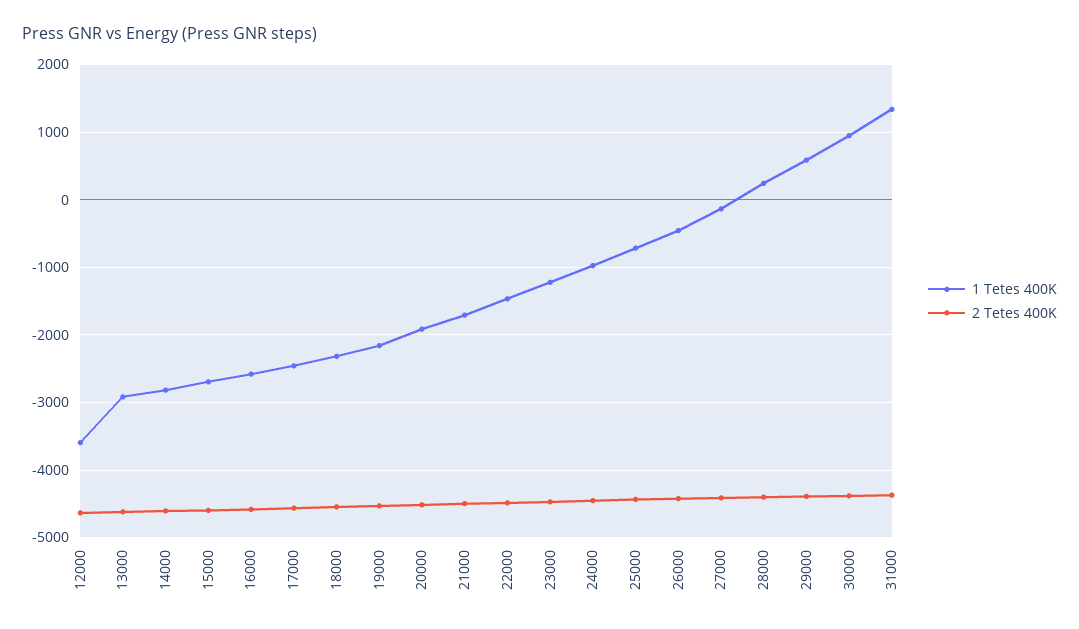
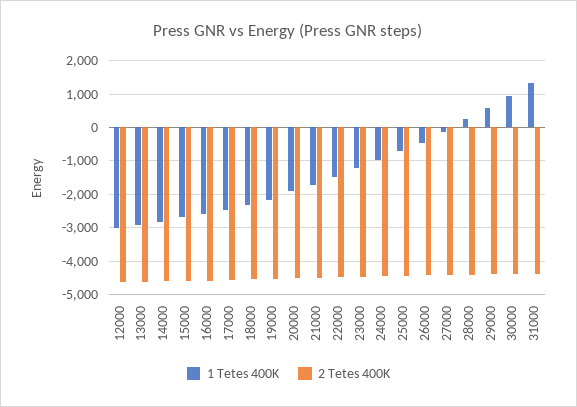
  {
    "1 Tetes 400K": {
-     "12000": -3600,
+     "12000": -3000,
      "13000": -2900,
      "14000": -2800,
      "15000": -2700,
      "16000": -2600,
      "17000": -2500,
      "18000": -2300,
      "19000": -2200,
      "20000": -1900,
      "21000": -1700,
      "22000": -1500,
      "23000": -1200,
      "24000": -1000,
      "25000": -700,
      "26000": -500,
      "27000": -100,
      "28000": 200,
      "29000": 600,
      "30000": 1000,
      "31000": 1300
    },
    "2 Tetes 400K": {
      "12000": -4600,
      "13000": -4600,
      "14000": -4600,
      "15000": -4600,
      "16000": -4600,
      "17000": -4600,
      "18000": -4500,
      "19000": -4500,
      "20000": -4500,
      "21000": -4500,
      "22000": -4500,
      "23000": -4500,
      "24000": -4500,
      "25000": -4400,
      "26000": -4400,
      "27000": -4400,
      "28000": -4400,
      "29000": -4400,
      "30000": -4400,
      "31000": -4400
    }
  }

